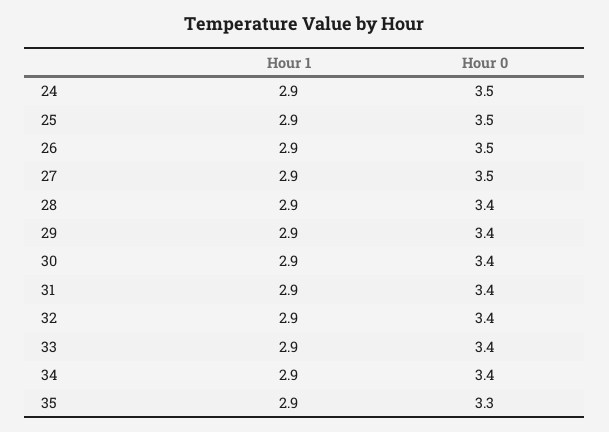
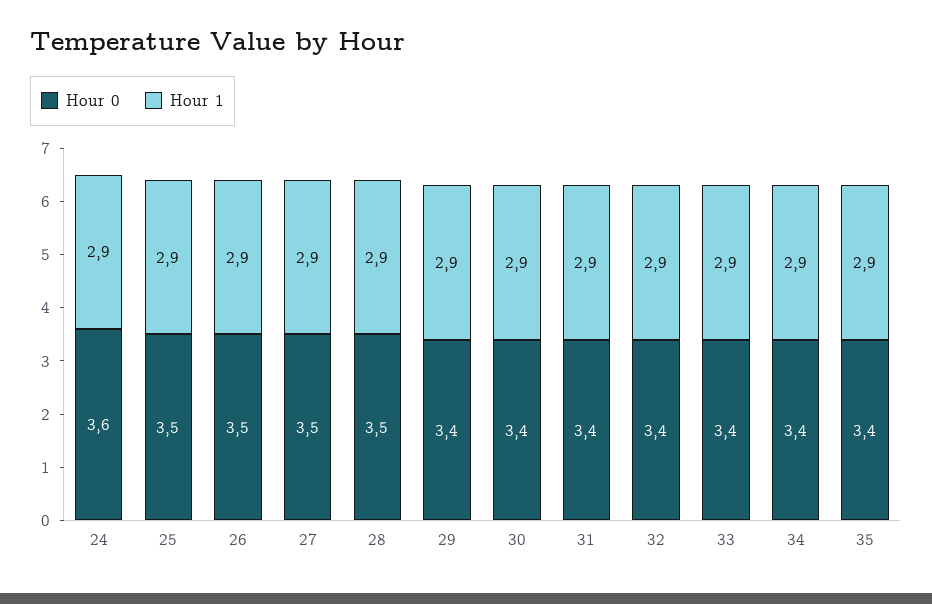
  {
    "Hour 1": {
      "24": 2.9,
      "25": 2.9,
      "26": 2.9,
      "27": 2.9,
      "28": 2.9,
      "29": 2.9,
      "30": 2.9,
      "31": 2.9,
      "32": 2.9,
      "33": 2.9,
      "34": 2.9,
      "35": 2.9
    },
    "Hour 0": {
-     "24": 3.5,
+     "24": 3.6,
      "25": 3.5,
      "26": 3.5,
      "27": 3.5,
-     "28": 3.4,
+     "28": 3.5,
      "29": 3.4,
      "30": 3.4,
      "31": 3.4,
      "32": 3.4,
      "33": 3.4,
      "34": 3.4,
-     "35": 3.3
+     "35": 3.4
    }
  }

